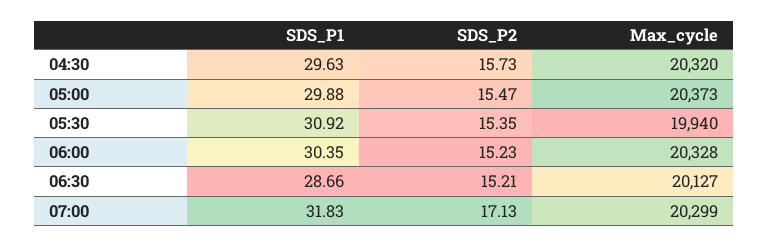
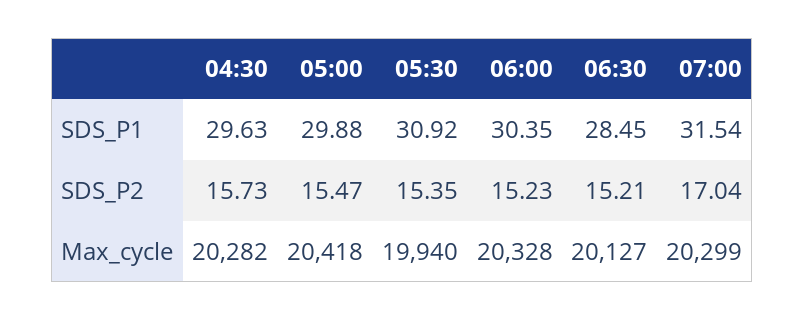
  {
    "SDS_P1": {
      "04:30": 29.63,
      "05:00": 29.88,
      "05:30": 30.92,
      "06:00": 30.35,
-     "06:30": 28.66,
+     "06:30": 28.45,
-     "07:00": 31.83
+     "07:00": 31.54
    },
    "SDS_P2": {
      "04:30": 15.73,
      "05:00": 15.47,
      "05:30": 15.35,
      "06:00": 15.23,
      "06:30": 15.21,
-     "07:00": 17.13
+     "07:00": 17.04
    },
    "Max_cycle": {
-     "04:30": 20320,
+     "04:30": 20282,
-     "05:00": 20373,
+     "05:00": 20418,
      "05:30": 19940,
      "06:00": 20328,
      "06:30": 20127,
      "07:00": 20299
    }
  }

